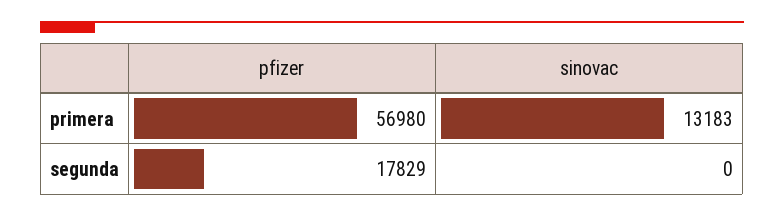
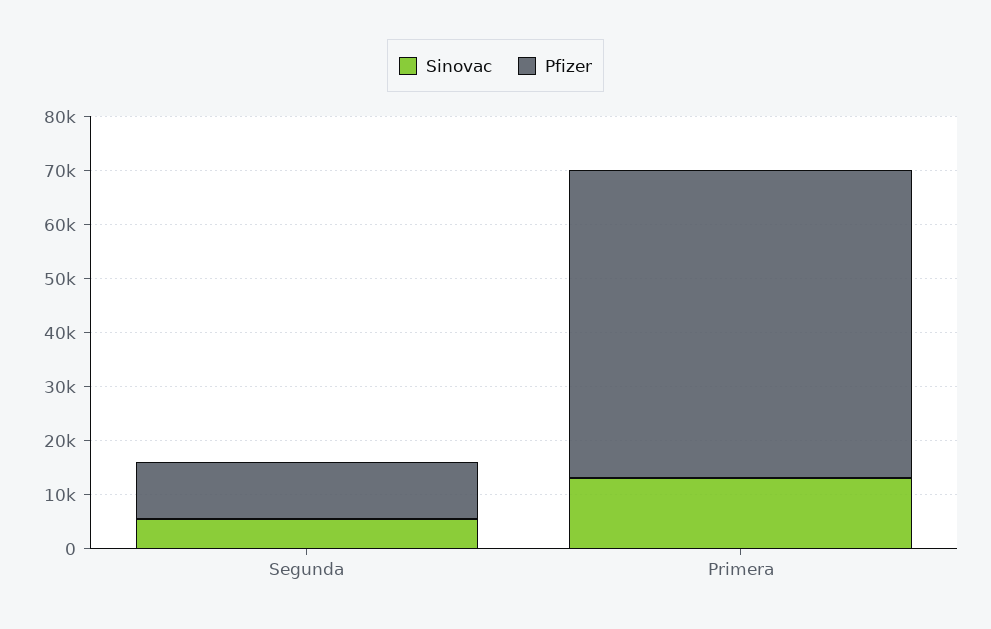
  {
    "pfizer": {
      "primera": 56980,
-     "segunda": 17829
+     "segunda": 10000
    },
    "sinovac": {
      "primera": 13183,
-     "segunda": 0
+     "segunda": 6000
    }
  }

